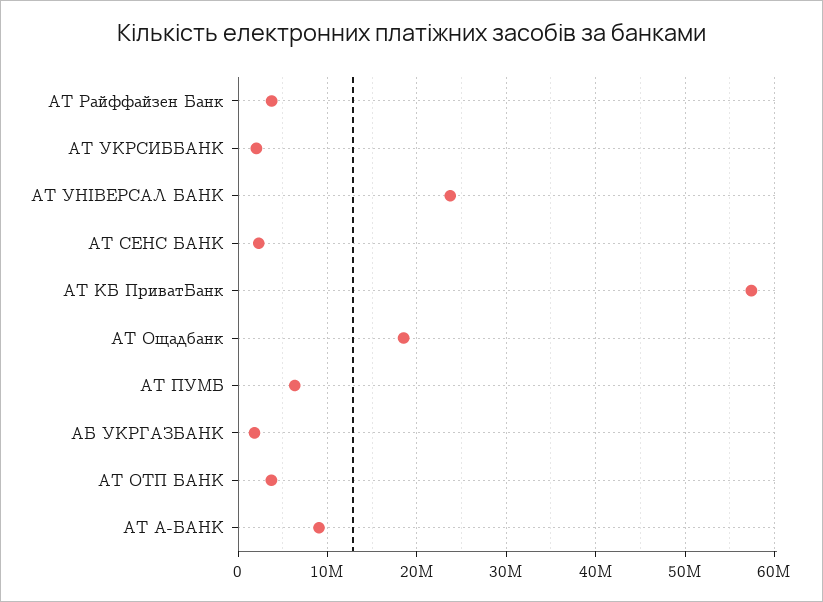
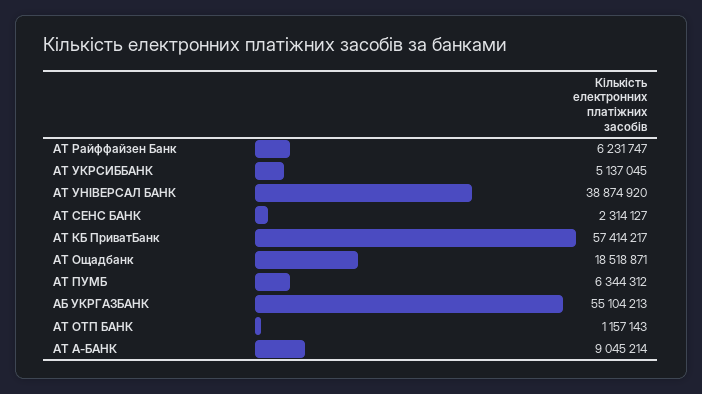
  {
-   "АТ Райффайзен Банк": 4000000,
+   "АТ Райффайзен Банк": 6231747,
-   "АТ УКРСИББАНК": 2000000,
+   "АТ УКРСИББАНК": 5137045,
-   "АТ УНІВЕРСАЛ БАНК": 24000000,
+   "АТ УНІВЕРСАЛ БАНК": 38874920,
    "АТ СЕНС БАНК": 2314127,
    "АТ КБ ПриватБанк": 57414217,
    "АТ Ощадбанк": 18518871,
    "АТ ПУМБ": 6344312,
-   "АБ УКРГАЗБАНК": 2000000,
+   "АБ УКРГАЗБАНК": 55104213,
-   "АТ ОТП БАНК": 4000000,
+   "АТ ОТП БАНК": 1157143,
    "АТ А-БАНК": 9045214
  }

